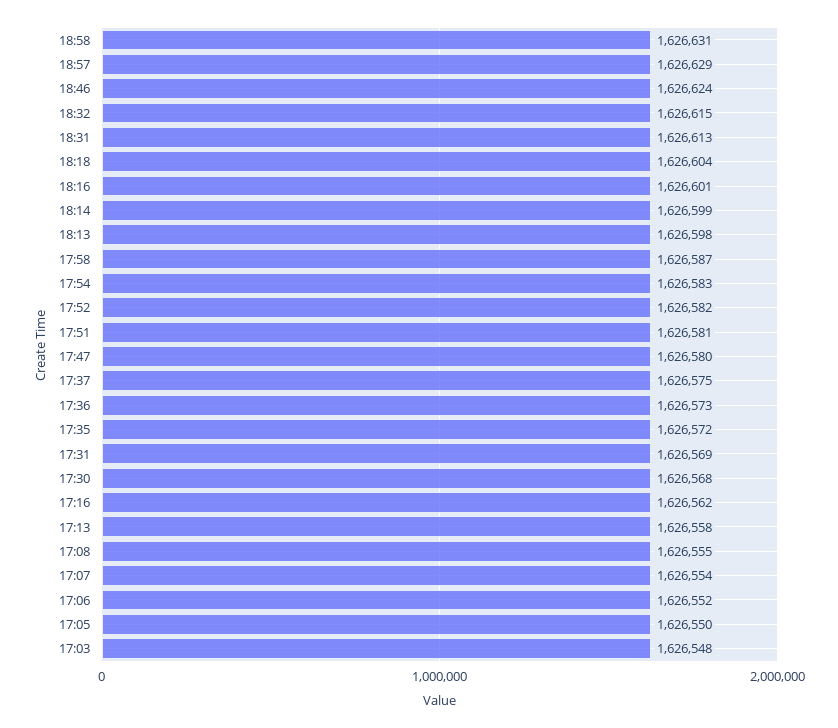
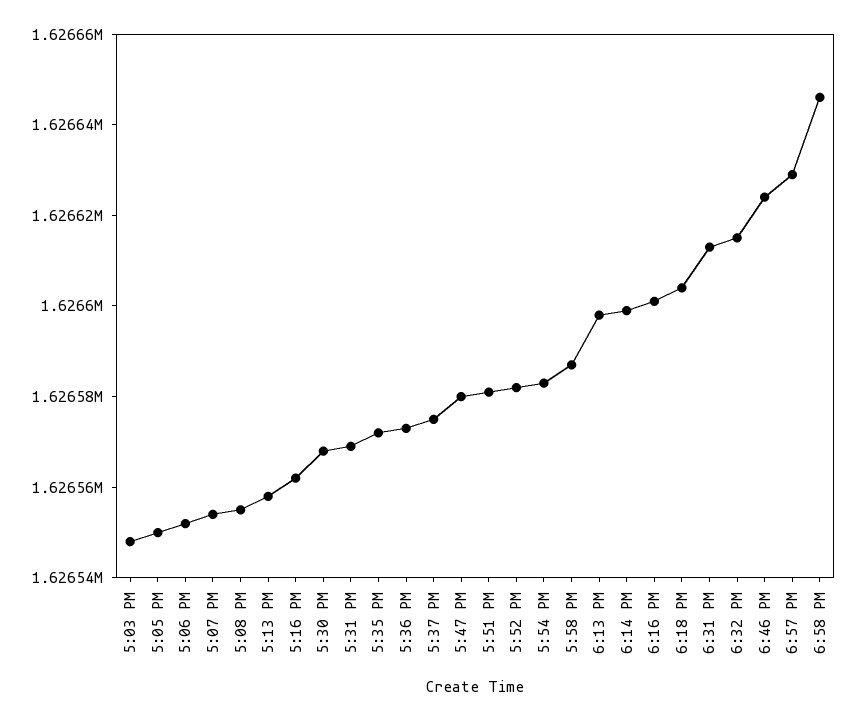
  {
-   "18:58": 1626631,
+   "18:58": 1626645,
    "18:57": 1626629,
    "18:46": 1626624,
    "18:32": 1626615,
    "18:31": 1626613,
    "18:18": 1626604,
    "18:16": 1626601,
    "18:14": 1626599,
    "18:13": 1626598,
    "17:58": 1626587,
    "17:54": 1626583,
    "17:52": 1626582,
    "17:51": 1626581,
    "17:47": 1626580,
    "17:37": 1626575,
    "17:36": 1626573,
    "17:35": 1626572,
    "17:31": 1626569,
    "17:30": 1626568,
    "17:16": 1626562,
    "17:13": 1626558,
    "17:08": 1626555,
    "17:07": 1626554,
    "17:06": 1626552,
    "17:05": 1626550,
    "17:03": 1626548
  }

